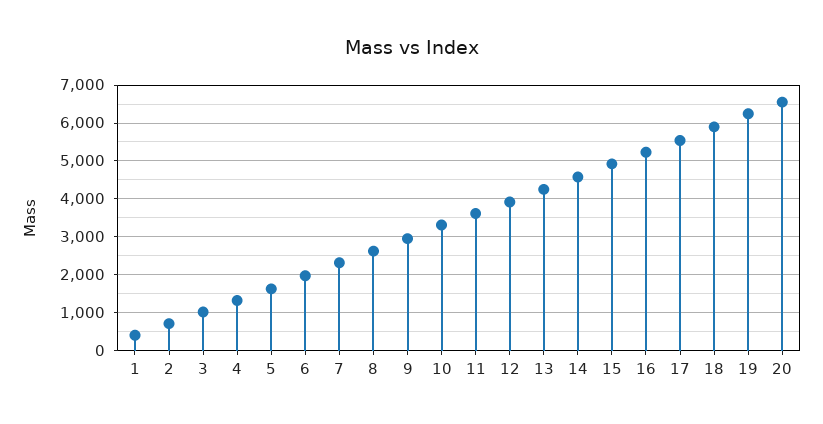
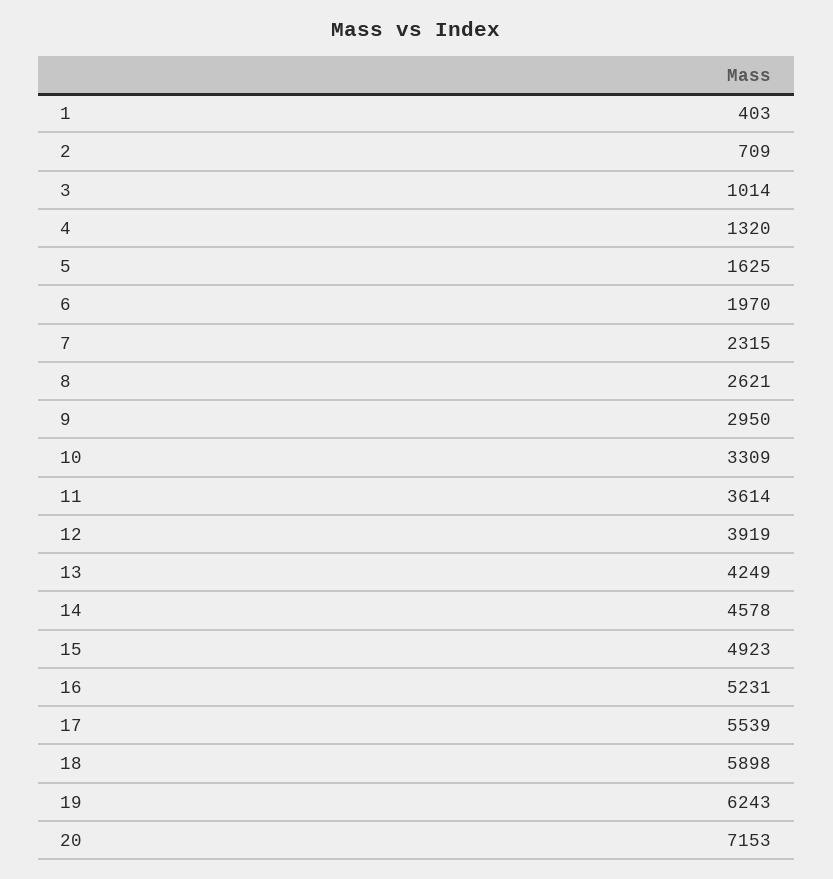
  {
    "1": 403,
    "2": 709,
    "3": 1014,
    "4": 1320,
    "5": 1625,
    "6": 1970,
    "7": 2315,
    "8": 2621,
    "9": 2950,
    "10": 3309,
    "11": 3614,
    "12": 3919,
    "13": 4249,
    "14": 4578,
    "15": 4923,
    "16": 5231,
    "17": 5539,
    "18": 5898,
    "19": 6243,
-   "20": 6600
+   "20": 7153
  }

